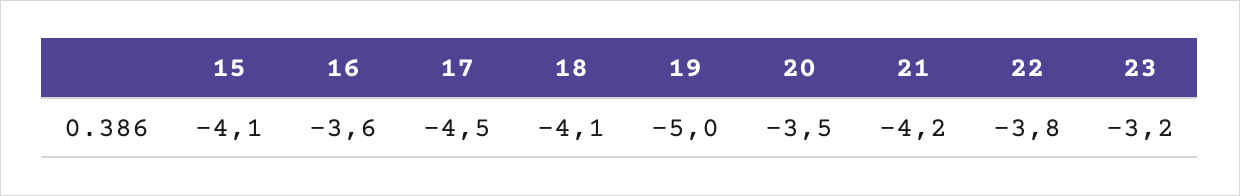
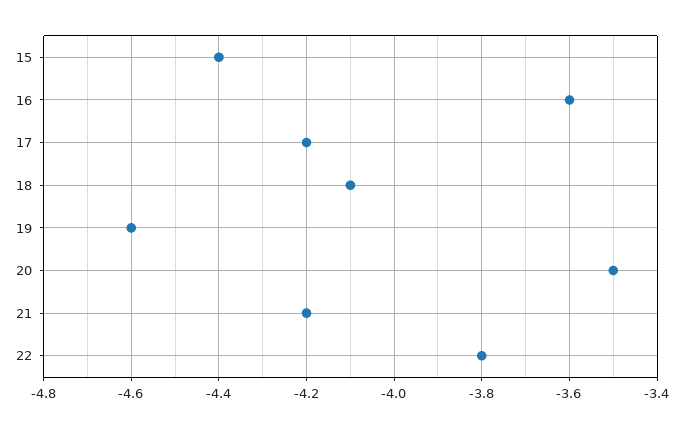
  {
-   "15": -4.1,
+   "15": -4.4,
    "16": -3.6,
-   "17": -4.5,
+   "17": -4.2,
    "18": -4.1,
-   "19": -5,
+   "19": -4.6,
    "20": -3.5,
    "21": -4.2,
-   "22": -3.8,
+   "22": -3.8
-   "23": -3.2
  }

